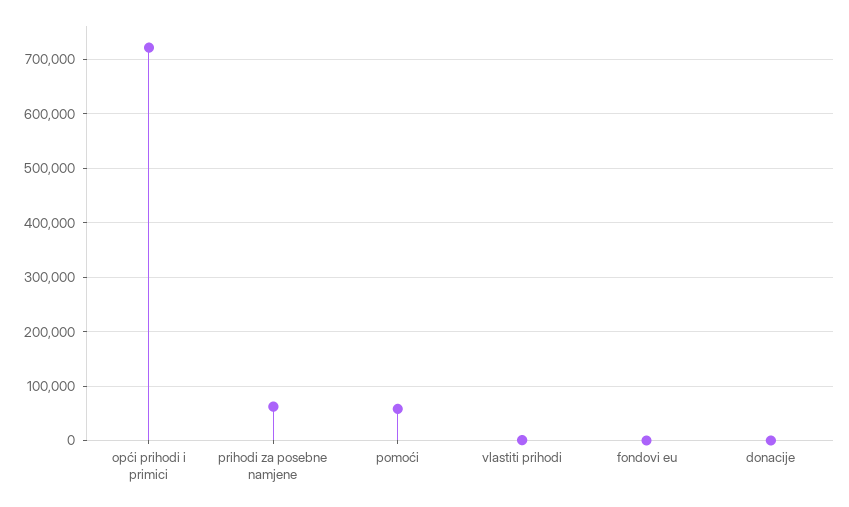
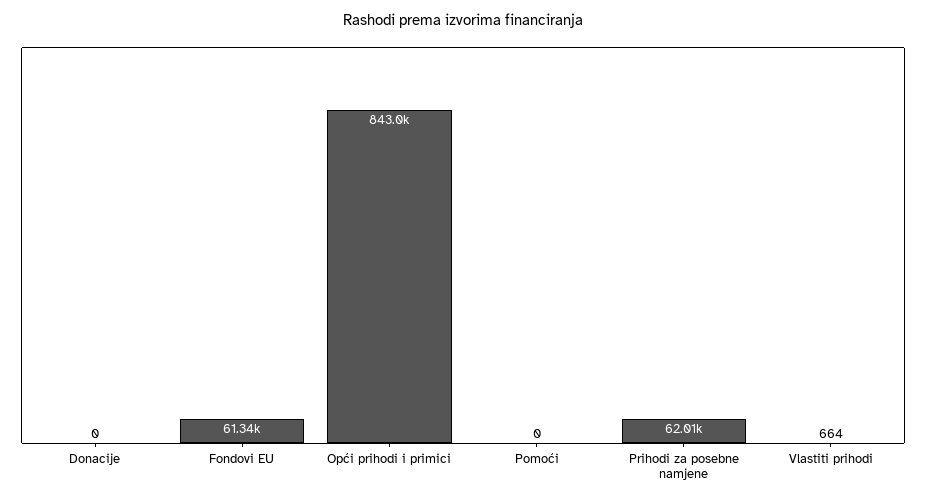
  {
-   "opći prihodi i primici": 720000,
+   "opći prihodi i primici": 843000,
    "prihodi za posebne namjene": 62010,
-   "pomoći": 60000,
+   "pomoći": 0,
    "vlastiti prihodi": 664,
-   "fondovi eu": 0,
+   "fondovi eu": 61340,
    "donacije": 0
  }

